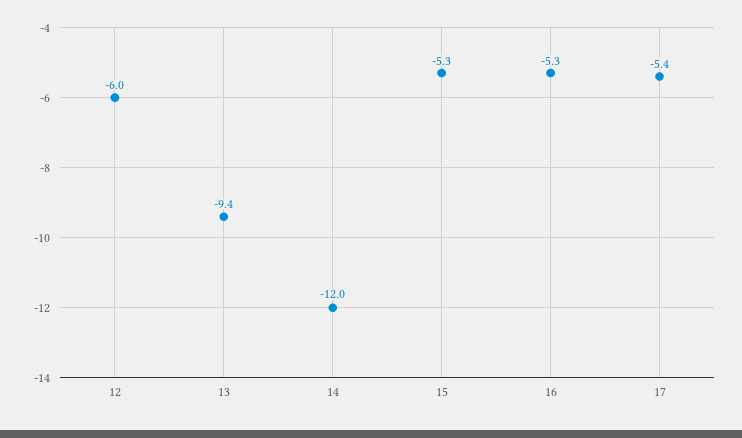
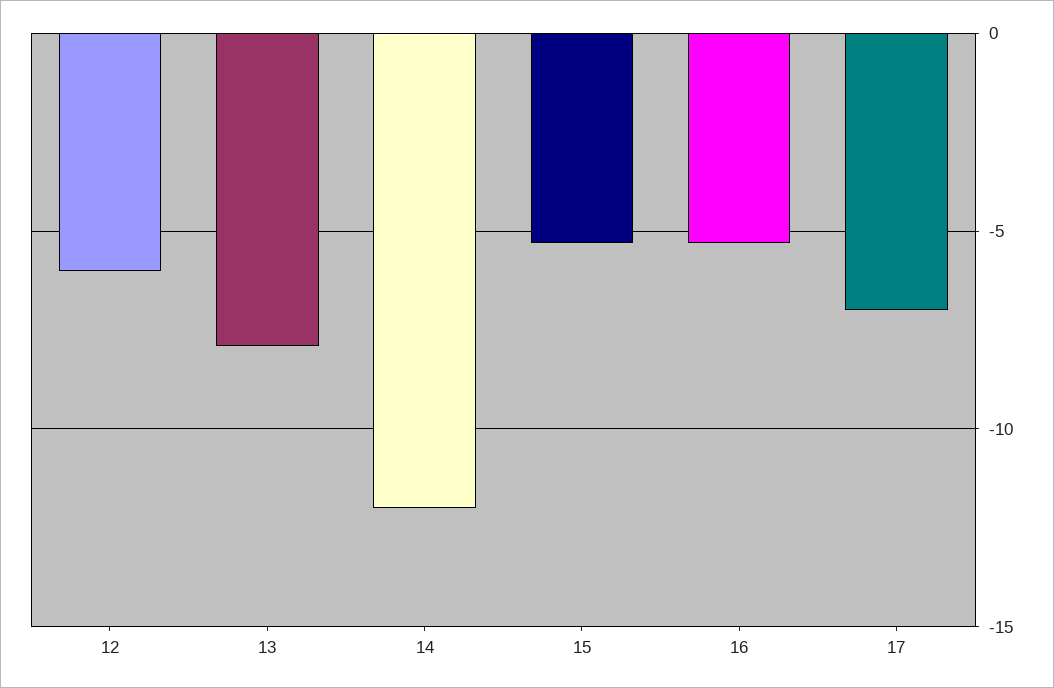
  {
    "12": -6,
-   "13": -9.4,
+   "13": -8,
    "14": -12,
    "15": -5.3,
    "16": -5.3,
-   "17": -5.4
+   "17": -7
  }

